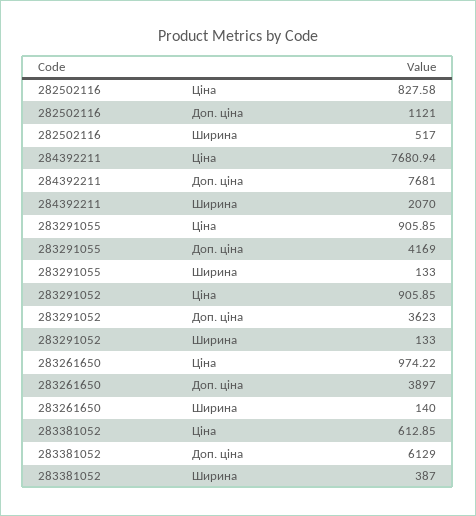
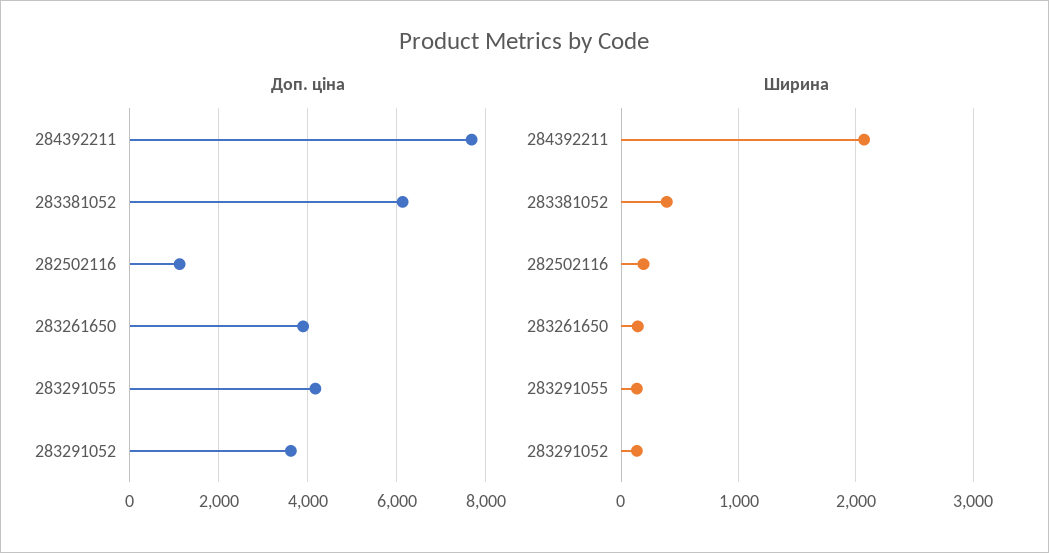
  {
-   "Ціна": {
-     "282502116": 827.58,
-     "284392211": 7680.94,
-     "283291055": 905.85,
-     "283291052": 905.85,
-     "283261650": 974.22,
-     "283381052": 612.85
-   },
    "Доп. ціна": {
      "282502116": 1121,
      "284392211": 7681,
      "283291055": 4169,
      "283291052": 3623,
      "283261650": 3897,
      "283381052": 6129
    },
    "Ширина": {
-     "282502116": 517,
+     "282502116": 200,
      "284392211": 2070,
      "283291055": 133,
      "283291052": 133,
      "283261650": 140,
      "283381052": 387
    }
  }

